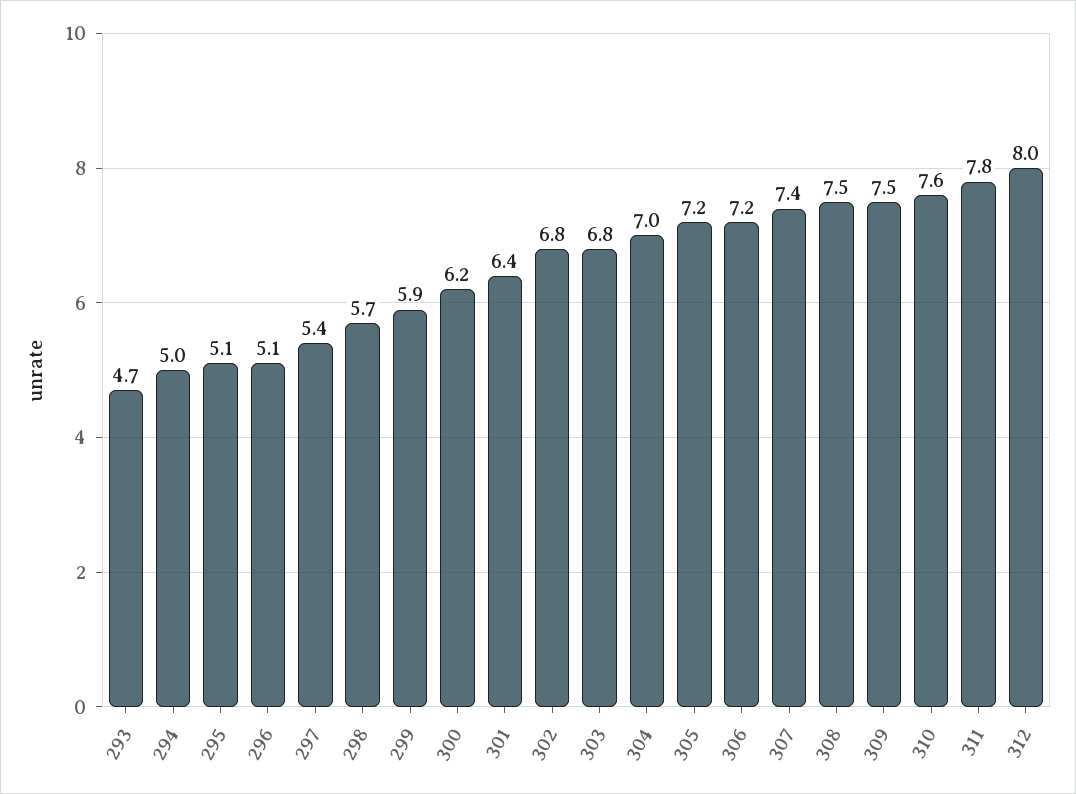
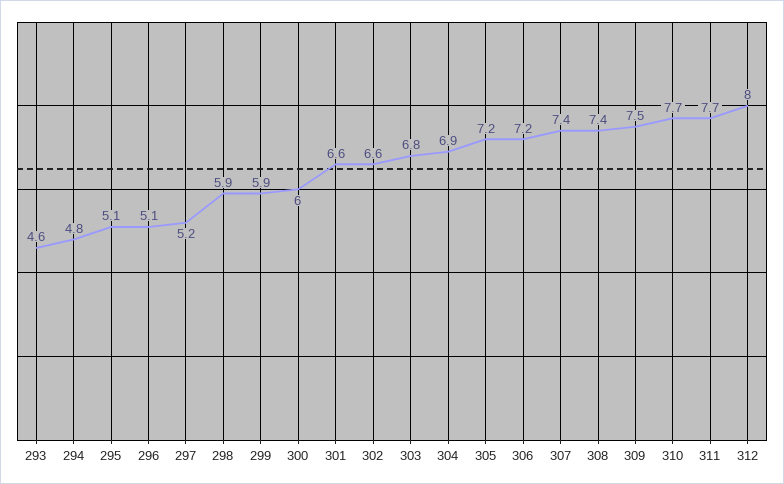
  {
-   "293": 4.7,
+   "293": 4.6,
-   "294": 5,
+   "294": 4.8,
    "295": 5.1,
    "296": 5.1,
-   "297": 5.4,
+   "297": 5.2,
-   "298": 5.7,
+   "298": 5.9,
    "299": 5.9,
-   "300": 6.2,
+   "300": 6,
-   "301": 6.4,
+   "301": 6.6,
-   "302": 6.8,
+   "302": 6.6,
    "303": 6.8,
-   "304": 7,
+   "304": 6.9,
    "305": 7.2,
    "306": 7.2,
    "307": 7.4,
-   "308": 7.5,
+   "308": 7.4,
    "309": 7.5,
-   "310": 7.6,
+   "310": 7.7,
-   "311": 7.8,
+   "311": 7.7,
    "312": 8
  }

